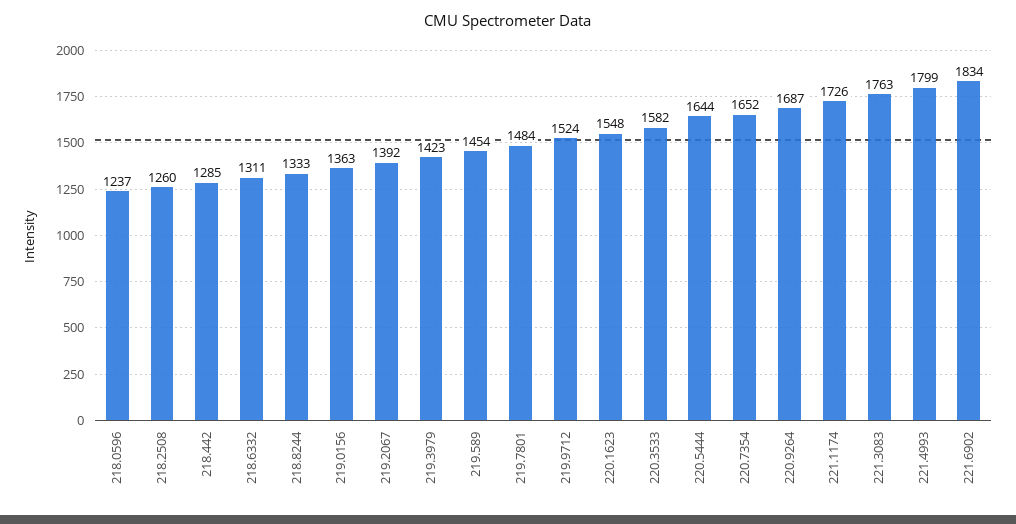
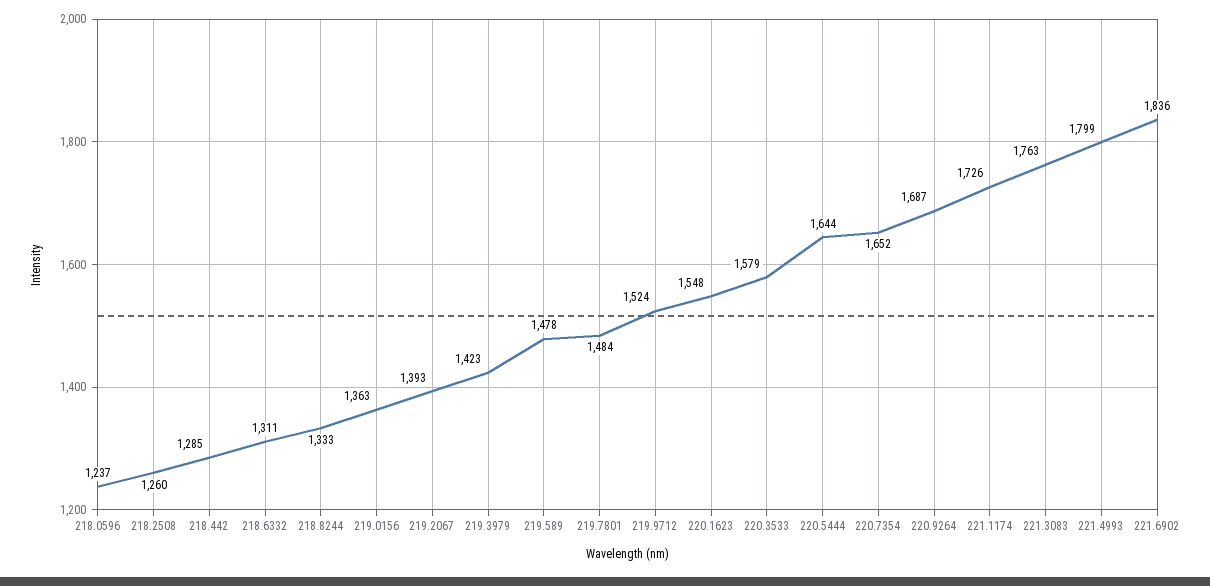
  {
    "218.0596": 1237,
    "218.2508": 1260,
    "218.442": 1285,
    "218.6332": 1311,
    "218.8244": 1333,
    "219.0156": 1363,
-   "219.2067": 1392,
+   "219.2067": 1393,
    "219.3979": 1423,
-   "219.589": 1454,
+   "219.589": 1478,
    "219.7801": 1484,
    "219.9712": 1524,
    "220.1623": 1548,
-   "220.3533": 1582,
+   "220.3533": 1579,
    "220.5444": 1644,
    "220.7354": 1652,
    "220.9264": 1687,
    "221.1174": 1726,
    "221.3083": 1763,
    "221.4993": 1799,
-   "221.6902": 1834
+   "221.6902": 1836
  }

